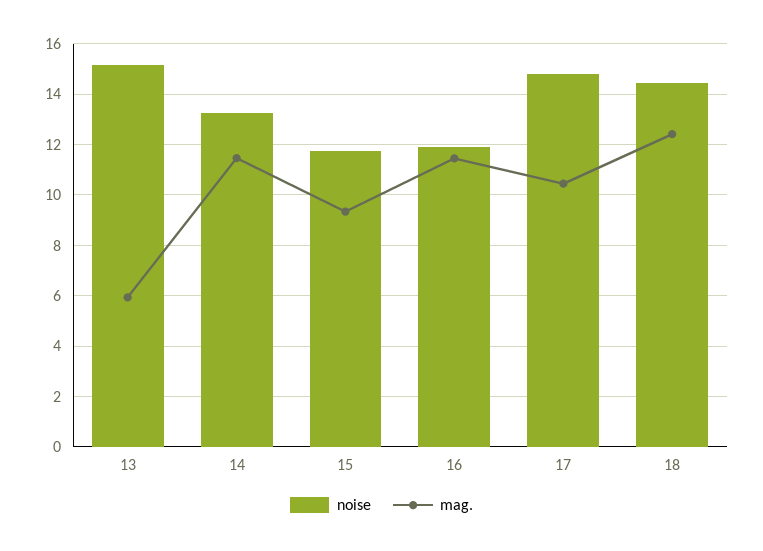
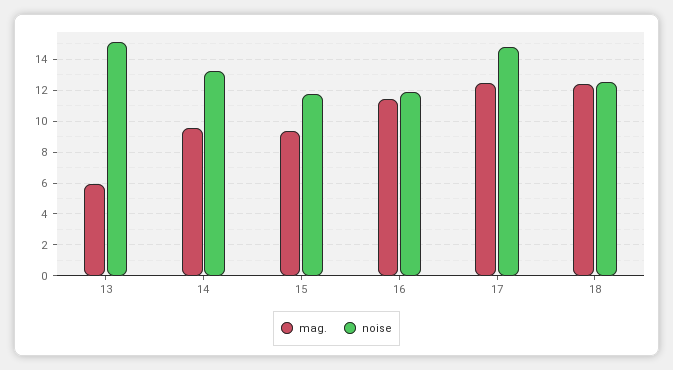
  {
    "noise": {
      "13": 15.25,
      "14": 13.25,
      "15": 11.75,
      "16": 12,
      "17": 14.75,
-     "18": 14.5
+     "18": 12.5
    },
    "mag.": {
      "13": 6,
-     "14": 11.5,
+     "14": 9.5,
      "15": 9.25,
      "16": 11.5,
-     "17": 10.5,
+     "17": 12.5,
      "18": 12.5
    }
  }

